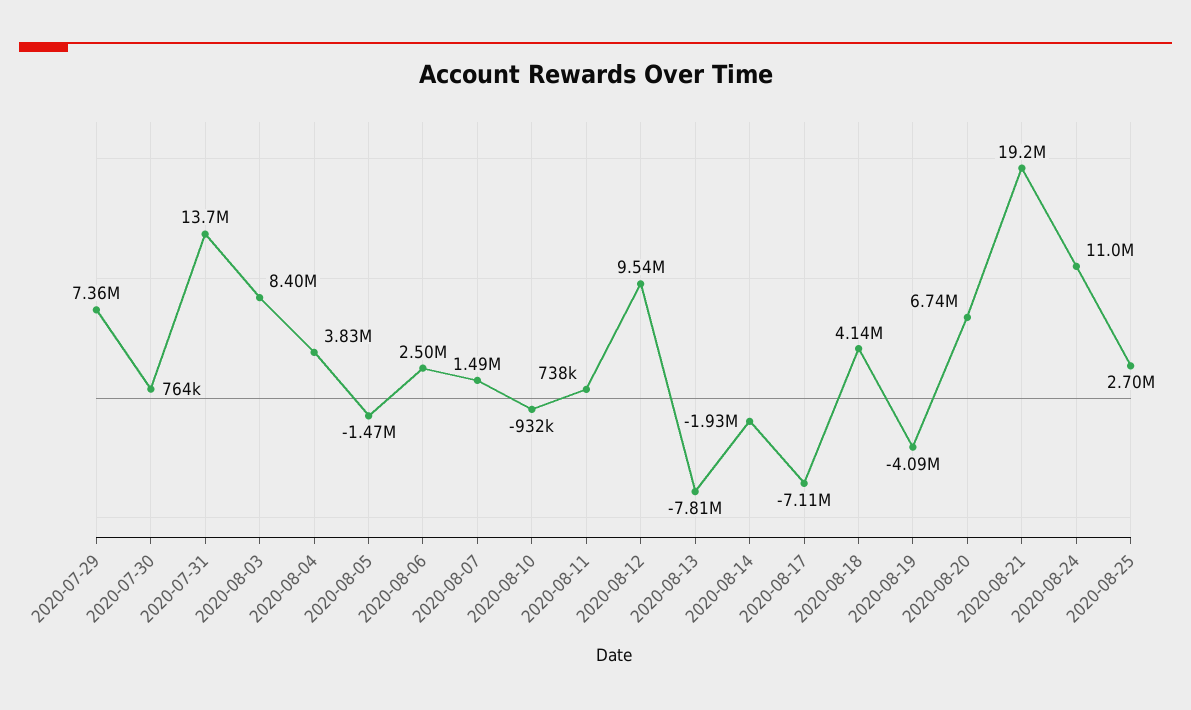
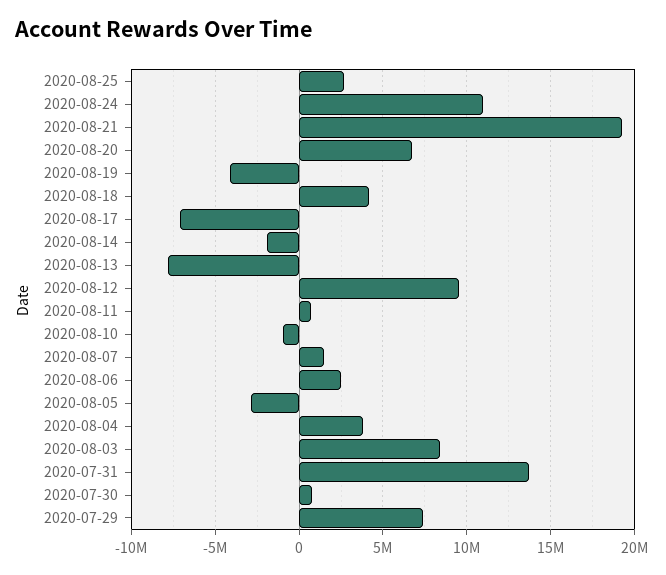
  {
    "2020-07-29": 7360000,
    "2020-07-30": 764000,
    "2020-07-31": 13700000,
    "2020-08-03": 8400000,
    "2020-08-04": 3830000,
-   "2020-08-05": -1470000,
+   "2020-08-05": -3000000,
    "2020-08-06": 2500000,
    "2020-08-07": 1490000,
    "2020-08-10": -932000,
    "2020-08-11": 738000,
    "2020-08-12": 9540000,
    "2020-08-13": -7810000,
    "2020-08-14": -1930000,
    "2020-08-17": -7110000,
    "2020-08-18": 4140000,
    "2020-08-19": -4090000,
    "2020-08-20": 6740000,
    "2020-08-21": 19200000,
    "2020-08-24": 11000000,
    "2020-08-25": 2700000
  }

